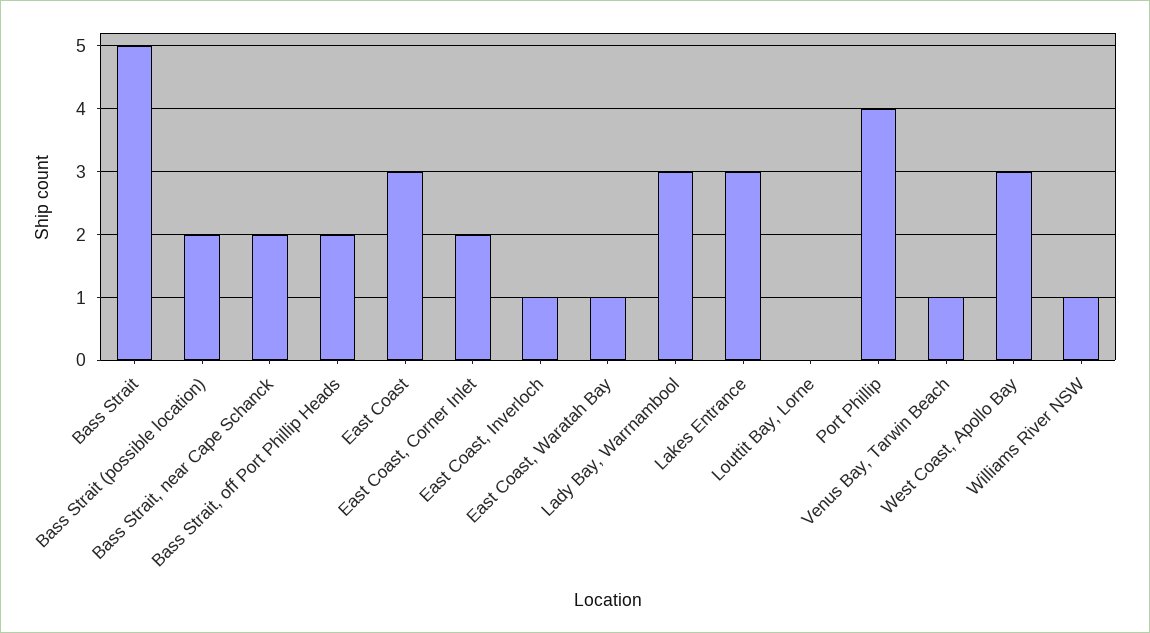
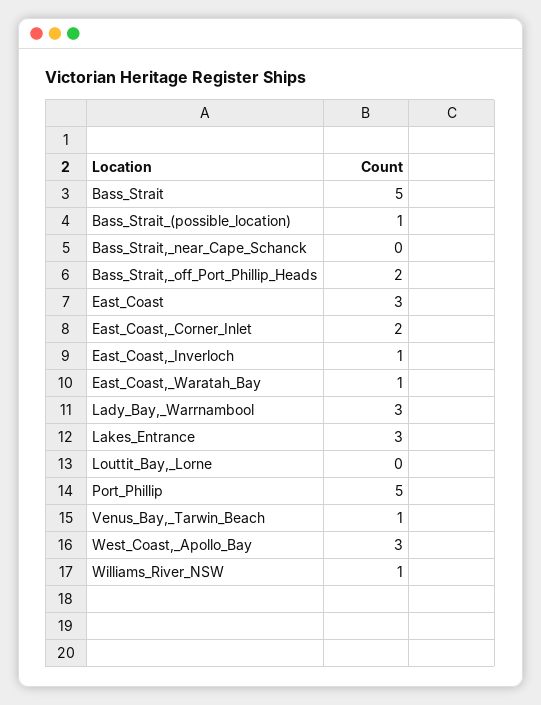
  {
    "Bass Strait": 5,
-   "Bass Strait (possible location)": 2,
+   "Bass Strait (possible location)": 1,
-   "Bass Strait, near Cape Schanck": 2,
+   "Bass Strait, near Cape Schanck": 0,
    "Bass Strait, off Port Phillip Heads": 2,
    "East Coast": 3,
    "East Coast, Corner Inlet": 2,
    "East Coast, Inverloch": 1,
    "East Coast, Waratah Bay": 1,
    "Lady Bay, Warrnambool": 3,
    "Lakes Entrance": 3,
    "Louttit Bay, Lorne": 0,
-   "Port Phillip": 4,
+   "Port Phillip": 5,
    "Venus Bay, Tarwin Beach": 1,
    "West Coast, Apollo Bay": 3,
    "Williams River NSW": 1
  }

